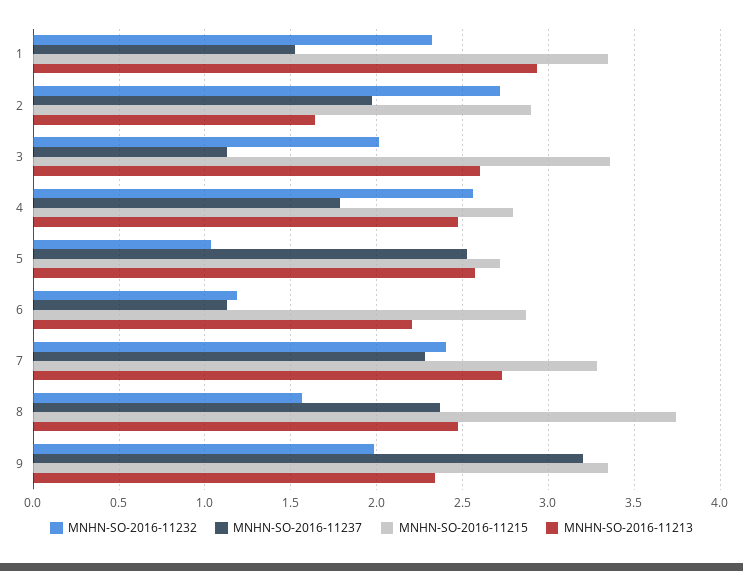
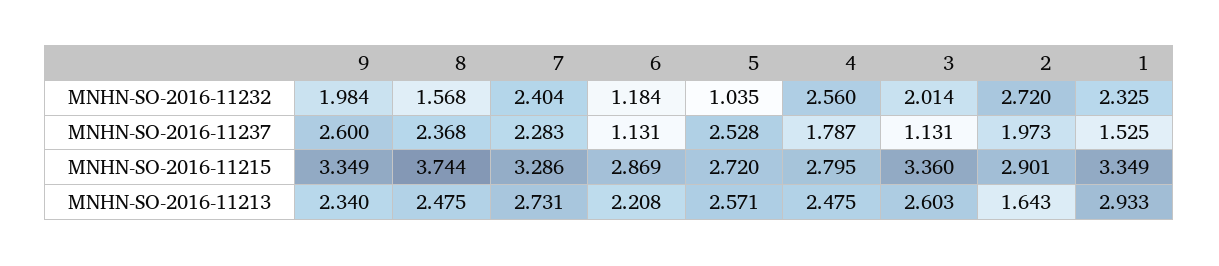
  {
    "MNHN-SO-2016-11232": {
      "1": 2.325,
      "2": 2.72,
      "3": 2.014,
      "4": 2.56,
      "5": 1.035,
      "6": 1.184,
      "7": 2.404,
      "8": 1.568,
      "9": 1.984
    },
    "MNHN-SO-2016-11237": {
      "1": 1.525,
      "2": 1.973,
      "3": 1.131,
      "4": 1.787,
      "5": 2.528,
      "6": 1.131,
      "7": 2.283,
      "8": 2.368,
-     "9": 3.2
+     "9": 2.6
    },
    "MNHN-SO-2016-11215": {
      "1": 3.349,
      "2": 2.901,
      "3": 3.36,
      "4": 2.795,
      "5": 2.72,
      "6": 2.869,
      "7": 3.286,
      "8": 3.744,
      "9": 3.349
    },
    "MNHN-SO-2016-11213": {
      "1": 2.933,
      "2": 1.643,
      "3": 2.603,
      "4": 2.475,
      "5": 2.571,
      "6": 2.208,
      "7": 2.731,
      "8": 2.475,
      "9": 2.34
    }
  }

